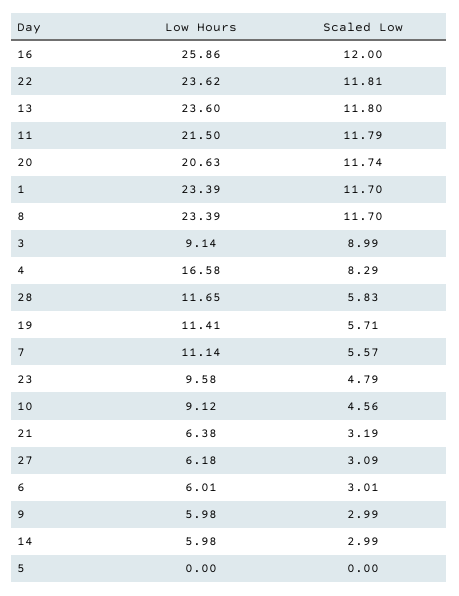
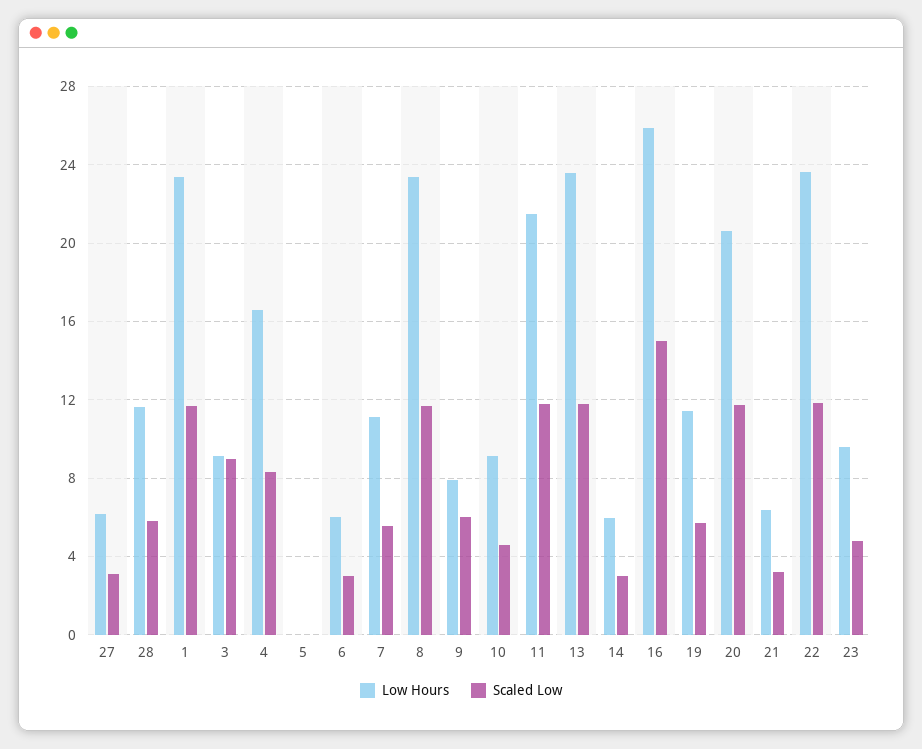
  {
    "Low Hours": {
      "16": 25.86,
      "22": 23.62,
      "13": 23.6,
      "11": 21.5,
      "20": 20.63,
      "1": 23.39,
      "8": 23.39,
      "3": 9.14,
      "4": 16.58,
      "28": 11.65,
      "19": 11.41,
      "7": 11.14,
      "23": 9.58,
      "10": 9.12,
      "21": 6.38,
      "27": 6.18,
      "6": 6.01,
-     "9": 5.98,
+     "9": 8,
      "14": 5.98,
      "5": 0
    },
    "Scaled Low": {
-     "16": 12,
+     "16": 15,
      "22": 11.81,
      "13": 11.8,
      "11": 11.79,
      "20": 11.74,
      "1": 11.7,
      "8": 11.7,
      "3": 8.99,
      "4": 8.29,
      "28": 5.83,
      "19": 5.71,
      "7": 5.57,
      "23": 4.79,
      "10": 4.56,
      "21": 3.19,
      "27": 3.09,
      "6": 3.01,
-     "9": 2.99,
+     "9": 6,
      "14": 2.99,
      "5": 0
    }
  }

